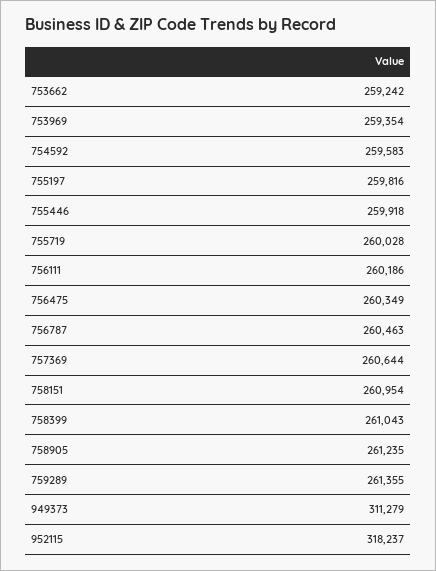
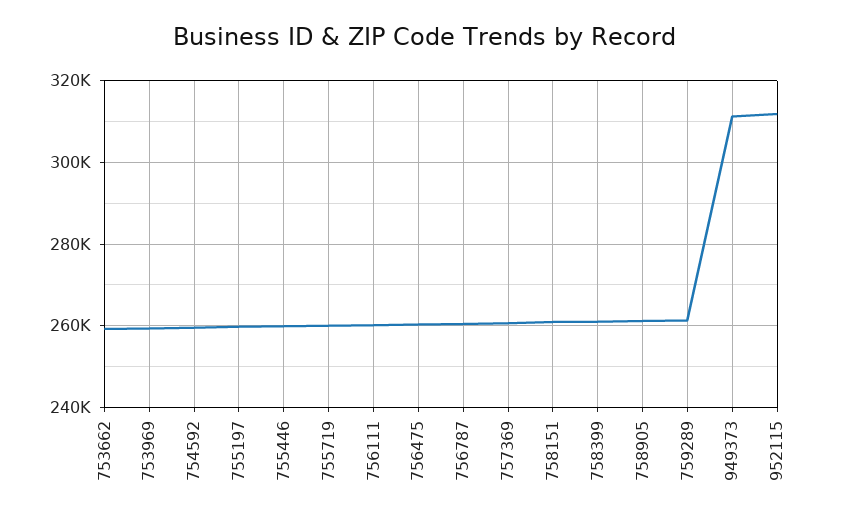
  {
    "753662": 259242,
    "753969": 259354,
    "754592": 259583,
    "755197": 259816,
    "755446": 259918,
    "755719": 260028,
    "756111": 260186,
    "756475": 260349,
    "756787": 260463,
    "757369": 260644,
    "758151": 260954,
    "758399": 261043,
    "758905": 261235,
    "759289": 261355,
    "949373": 311279,
-   "952115": 318237
+   "952115": 312000
  }

